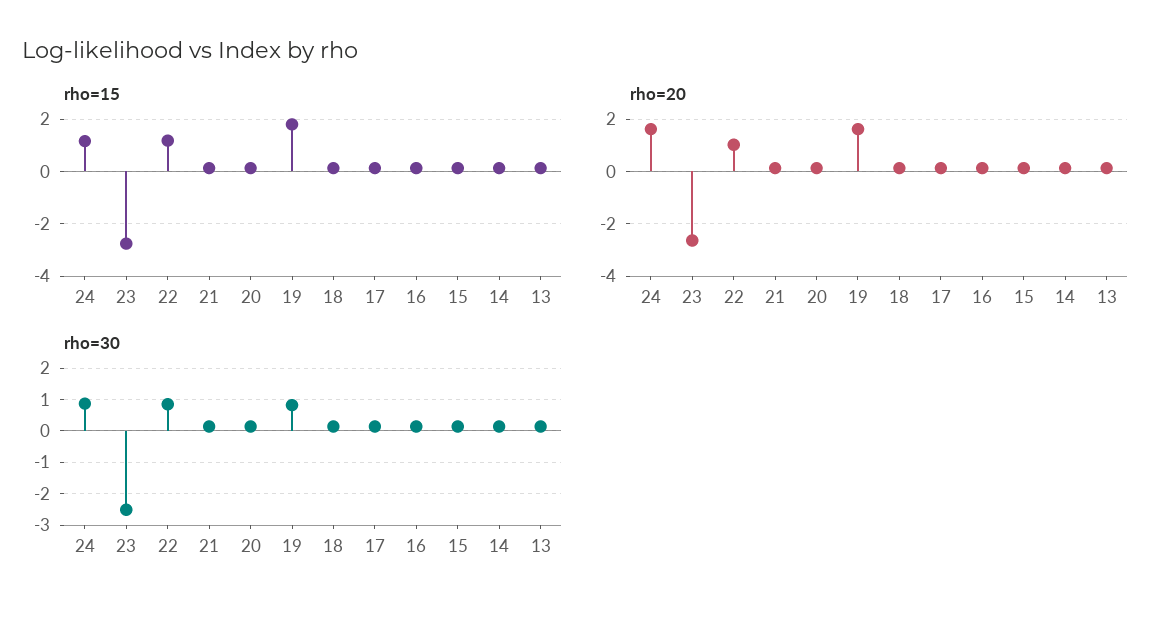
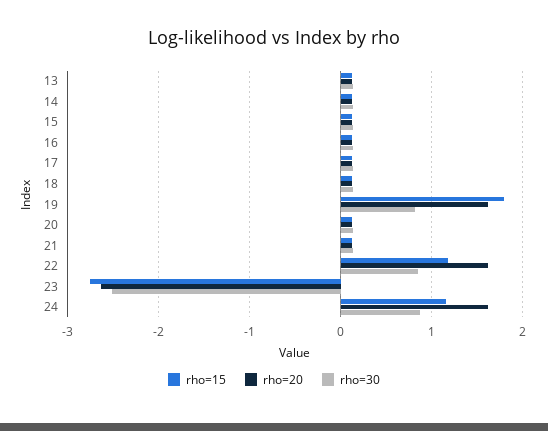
  {
    "rho=15": {
      "24": 1.2,
      "23": -2.8,
      "22": 1.2,
      "21": 0.1,
      "20": 0.1,
      "19": 1.8,
      "18": 0.1,
      "17": 0.1,
      "16": 0.1,
      "15": 0.1,
      "14": 0.1,
      "13": 0.1
    },
    "rho=20": {
      "24": 1.6,
      "23": -2.6,
-     "22": 1,
+     "22": 1.6,
      "21": 0.1,
      "20": 0.1,
      "19": 1.6,
      "18": 0.1,
      "17": 0.1,
      "16": 0.1,
      "15": 0.1,
      "14": 0.1,
      "13": 0.1
    },
    "rho=30": {
      "24": 0.9,
      "23": -2.5,
      "22": 0.9,
      "21": 0.1,
      "20": 0.1,
      "19": 0.8,
      "18": 0.1,
      "17": 0.1,
      "16": 0.1,
      "15": 0.1,
      "14": 0.1,
      "13": 0.1
    }
  }

